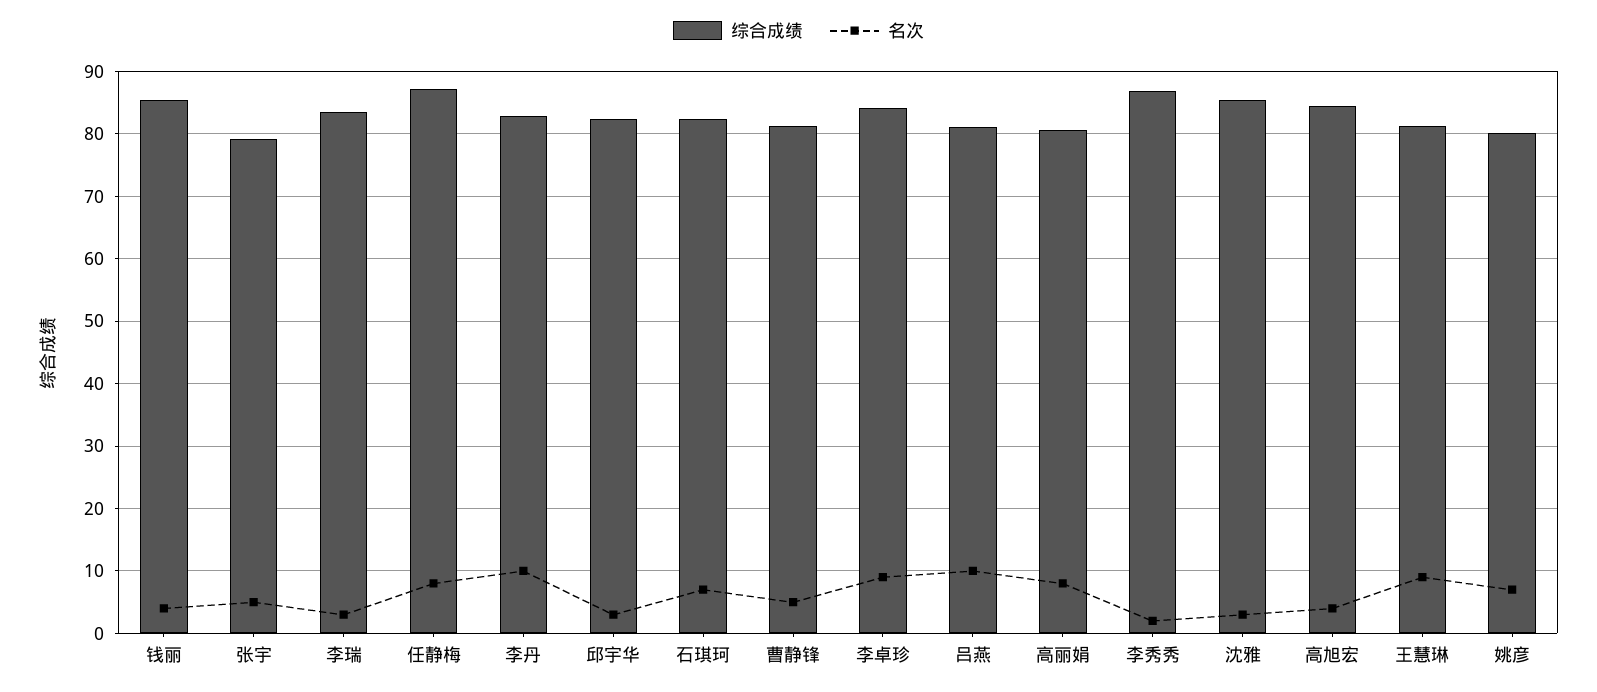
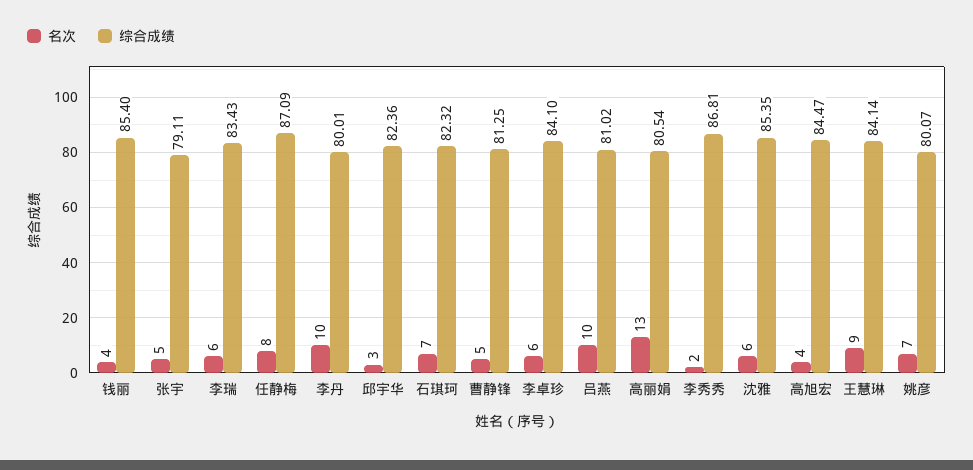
  {
    "综合成绩": {
      "钱丽": 85.4,
      "张宇": 79.11,
      "李瑞": 83.43,
      "任静梅": 87.09,
-     "李丹": 83,
+     "李丹": 80.01,
      "邱宇华": 82.36,
      "石琪珂": 82.32,
      "曹静锋": 81.25,
      "李卓珍": 84.1,
      "吕燕": 81.02,
      "高丽娟": 80.54,
      "李秀秀": 86.81,
      "沈雅": 85.35,
      "高旭宏": 84.47,
-     "王慧琳": 81,
+     "王慧琳": 84.14,
      "姚彦": 80.07
    },
    "名次": {
      "钱丽": 4,
      "张宇": 5,
-     "李瑞": 3,
+     "李瑞": 6,
      "任静梅": 8,
      "李丹": 10,
      "邱宇华": 3,
      "石琪珂": 7,
      "曹静锋": 5,
-     "李卓珍": 9,
+     "李卓珍": 6,
      "吕燕": 10,
-     "高丽娟": 8,
+     "高丽娟": 13,
      "李秀秀": 2,
-     "沈雅": 3,
+     "沈雅": 6,
      "高旭宏": 4,
      "王慧琳": 9,
      "姚彦": 7
    }
  }

